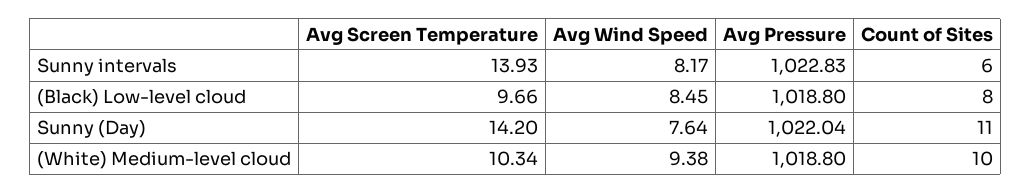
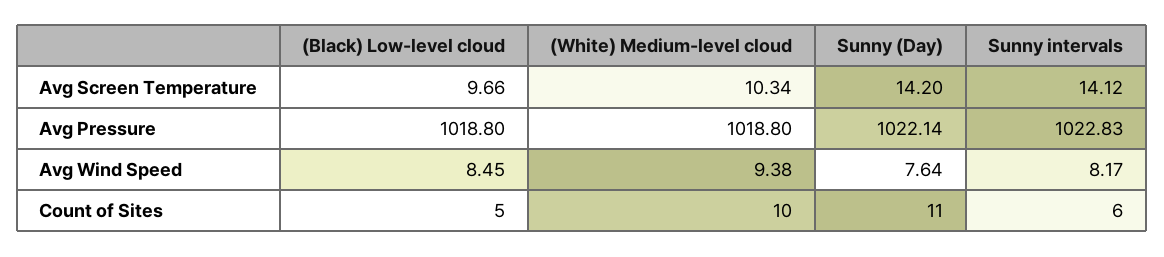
  {
    "Avg Screen Temperature": {
-     "Sunny intervals": 13.93,
+     "Sunny intervals": 14.12,
      "(Black) Low-level cloud": 9.66,
      "Sunny (Day)": 14.2,
      "(White) Medium-level cloud": 10.34
    },
    "Avg Wind Speed": {
      "Sunny intervals": 8.17,
      "(Black) Low-level cloud": 8.45,
      "Sunny (Day)": 7.64,
      "(White) Medium-level cloud": 9.38
    },
    "Avg Pressure": {
      "Sunny intervals": 1022.83,
      "(Black) Low-level cloud": 1018.8,
-     "Sunny (Day)": 1022.04,
+     "Sunny (Day)": 1022.14,
      "(White) Medium-level cloud": 1018.8
    },
    "Count of Sites": {
      "Sunny intervals": 6,
-     "(Black) Low-level cloud": 8,
+     "(Black) Low-level cloud": 5,
      "Sunny (Day)": 11,
      "(White) Medium-level cloud": 10
    }
  }

